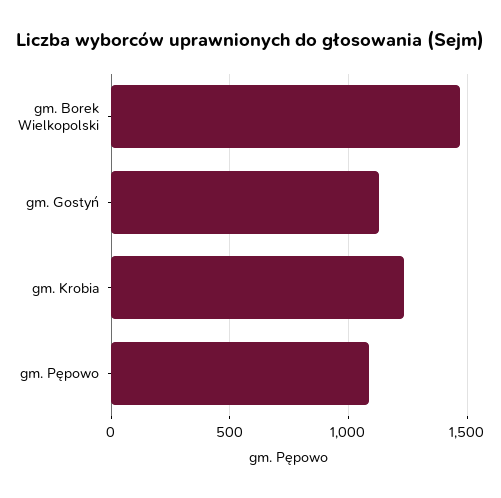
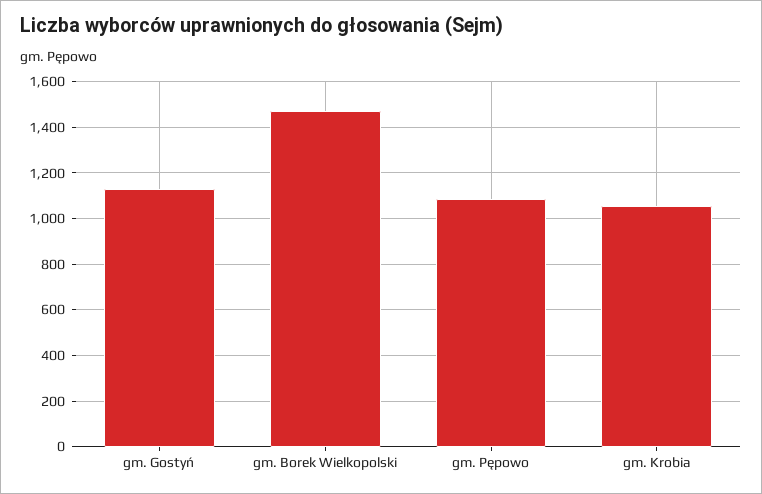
  {
    "gm. Borek Wielkopolski": 1450,
    "gm. Gostyń": 1150,
-   "gm. Krobia": 1250,
+   "gm. Krobia": 1050,
    "gm. Pępowo": 1100
  }

